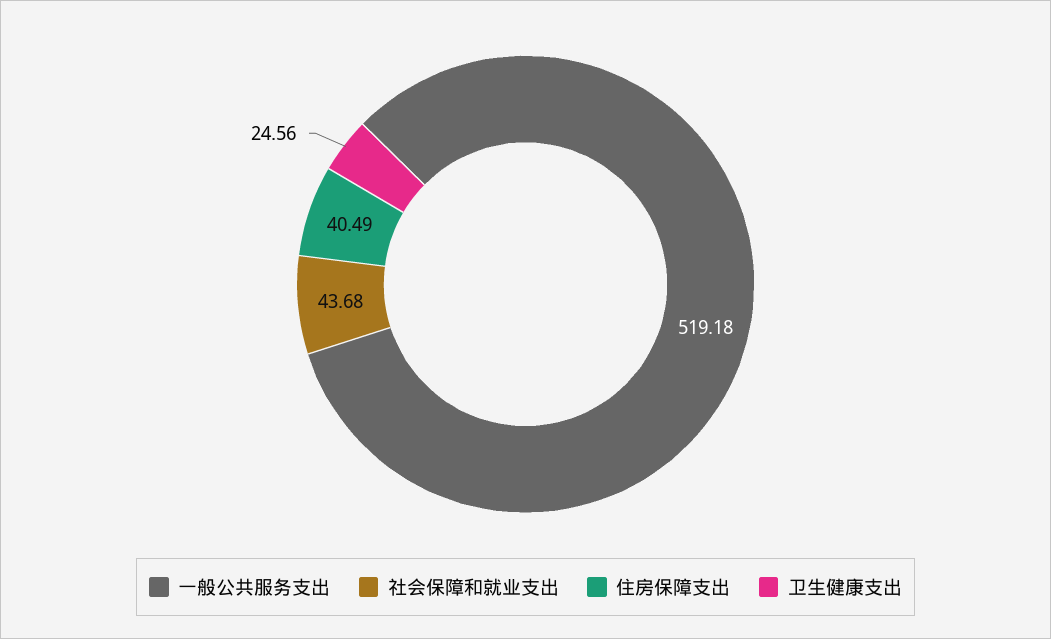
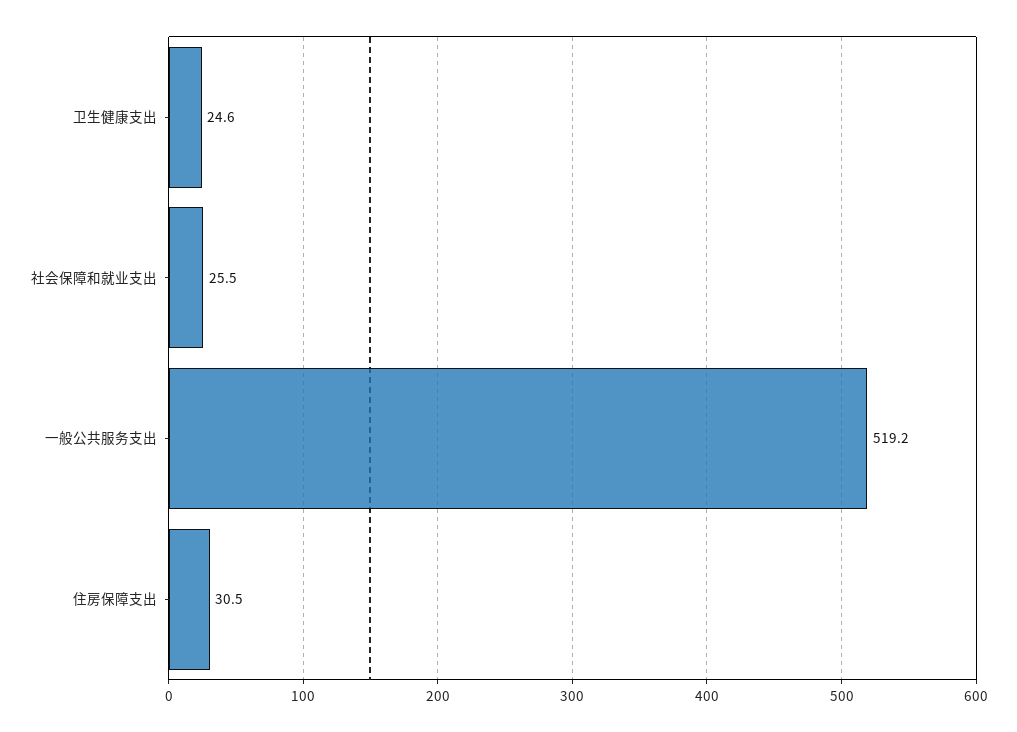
  {
    "一般公共服务支出": 519.18,
-   "社会保障和就业支出": 43.68,
+   "社会保障和就业支出": 25.5,
-   "住房保障支出": 40.49,
+   "住房保障支出": 30.5,
    "卫生健康支出": 24.56
  }

